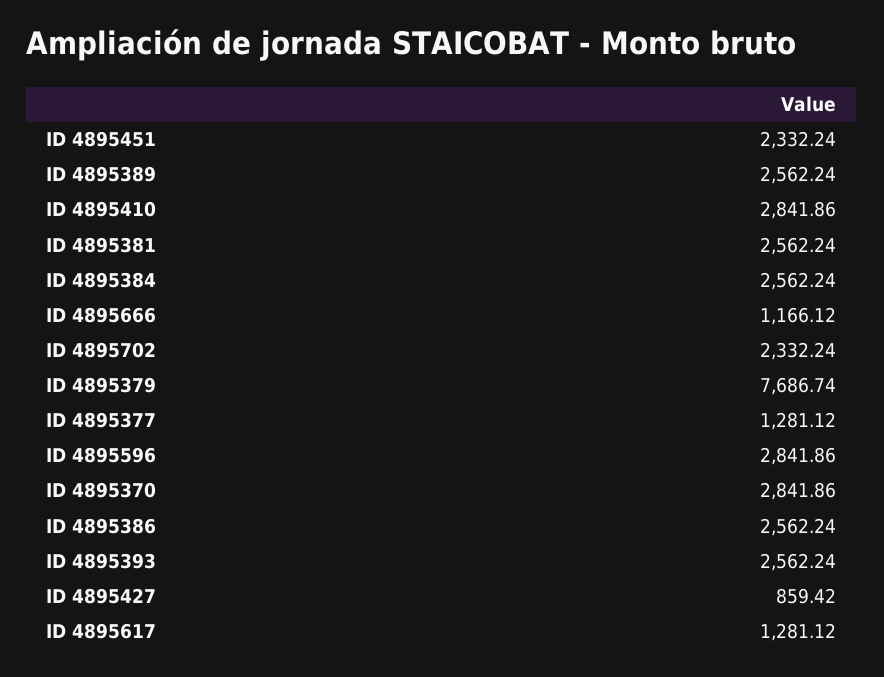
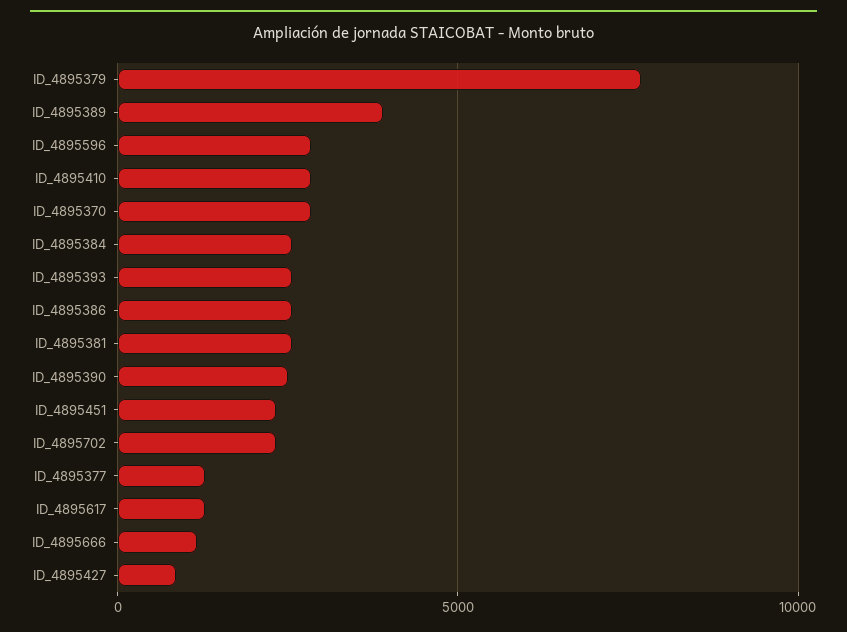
  {
    "ID 4895451": 2332.24,
-   "ID 4895389": 2562.24,
+   "ID 4895389": 4000,
    "ID 4895410": 2841.86,
    "ID 4895381": 2562.24,
    "ID 4895384": 2562.24,
    "ID 4895666": 1166.12,
    "ID 4895702": 2332.24,
    "ID 4895379": 7686.74,
    "ID 4895377": 1281.12,
    "ID 4895596": 2841.86,
    "ID 4895370": 2841.86,
    "ID 4895386": 2562.24,
    "ID 4895393": 2562.24,
    "ID 4895427": 859.42,
-   "ID 4895617": 1281.12
+   "ID 4895617": 1281.12,
+   "ID_4895390": 2500
  }

